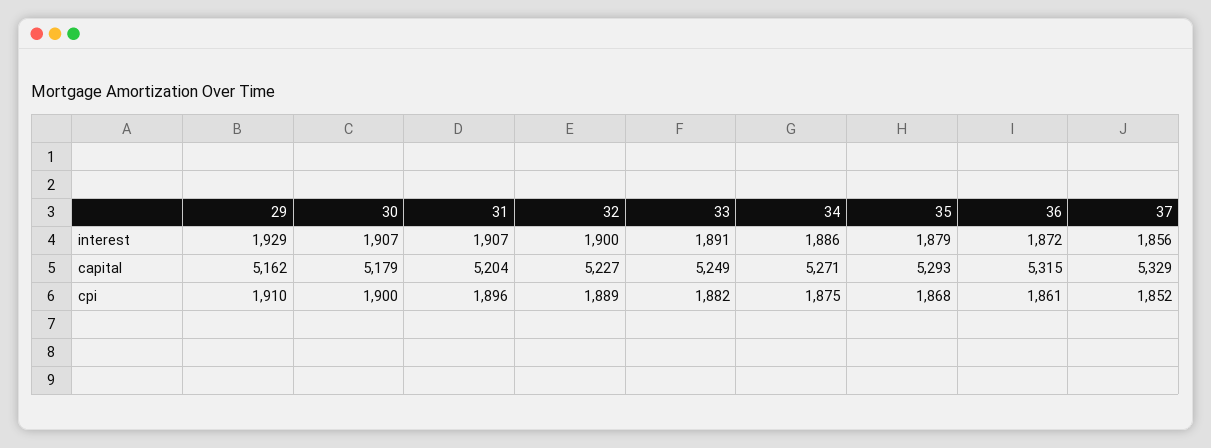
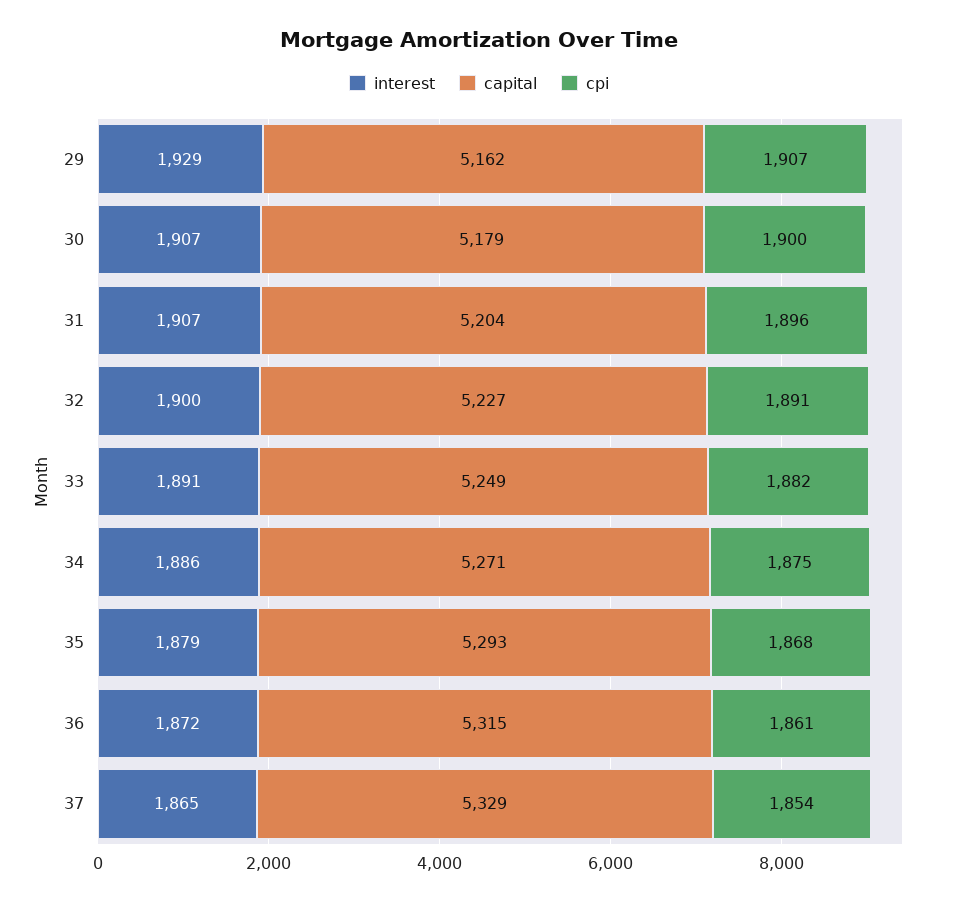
  {
    "interest": {
      "29": 1929,
      "30": 1907,
      "31": 1907,
      "32": 1900,
      "33": 1891,
      "34": 1886,
      "35": 1879,
      "36": 1872,
-     "37": 1856
+     "37": 1865
    },
    "capital": {
      "29": 5162,
      "30": 5179,
      "31": 5204,
      "32": 5227,
      "33": 5249,
      "34": 5271,
      "35": 5293,
      "36": 5315,
      "37": 5329
    },
    "cpi": {
-     "29": 1910,
+     "29": 1907,
      "30": 1900,
      "31": 1896,
-     "32": 1889,
+     "32": 1891,
      "33": 1882,
      "34": 1875,
      "35": 1868,
      "36": 1861,
-     "37": 1852
+     "37": 1854
    }
  }

